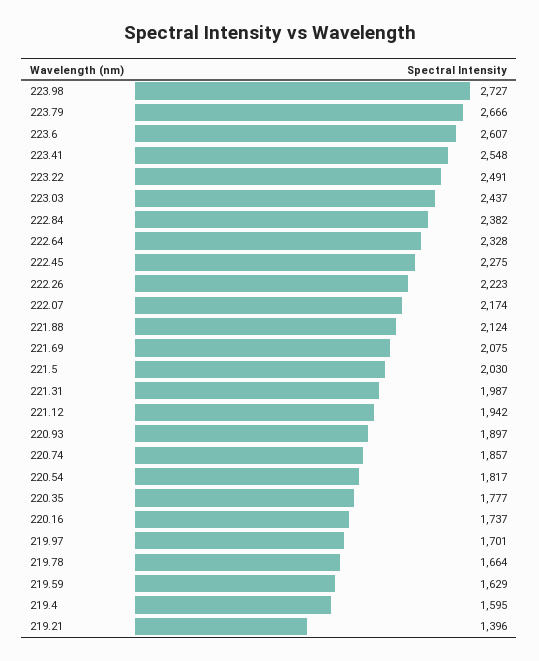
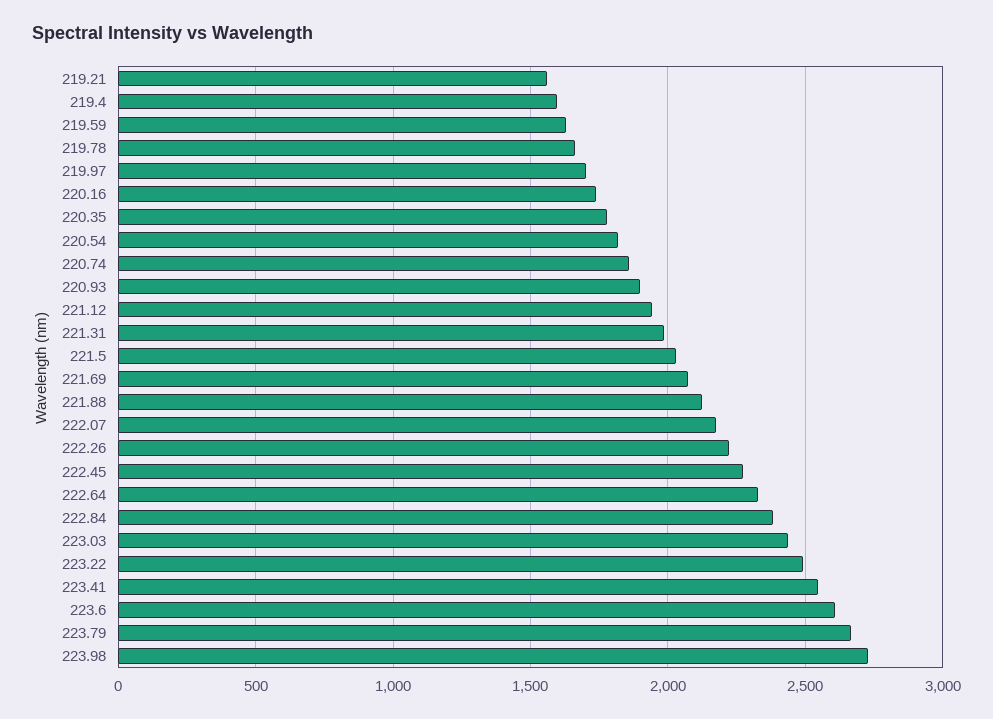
  {
    "223.98": 2727,
    "223.79": 2666,
    "223.6": 2607,
    "223.41": 2548,
    "223.22": 2491,
    "223.03": 2437,
    "222.84": 2382,
    "222.64": 2328,
    "222.45": 2275,
    "222.26": 2223,
    "222.07": 2174,
    "221.88": 2124,
    "221.69": 2075,
    "221.5": 2030,
    "221.31": 1987,
    "221.12": 1942,
    "220.93": 1897,
    "220.74": 1857,
    "220.54": 1817,
    "220.35": 1777,
    "220.16": 1737,
    "219.97": 1701,
    "219.78": 1664,
    "219.59": 1629,
    "219.4": 1595,
-   "219.21": 1396
+   "219.21": 1550
  }

